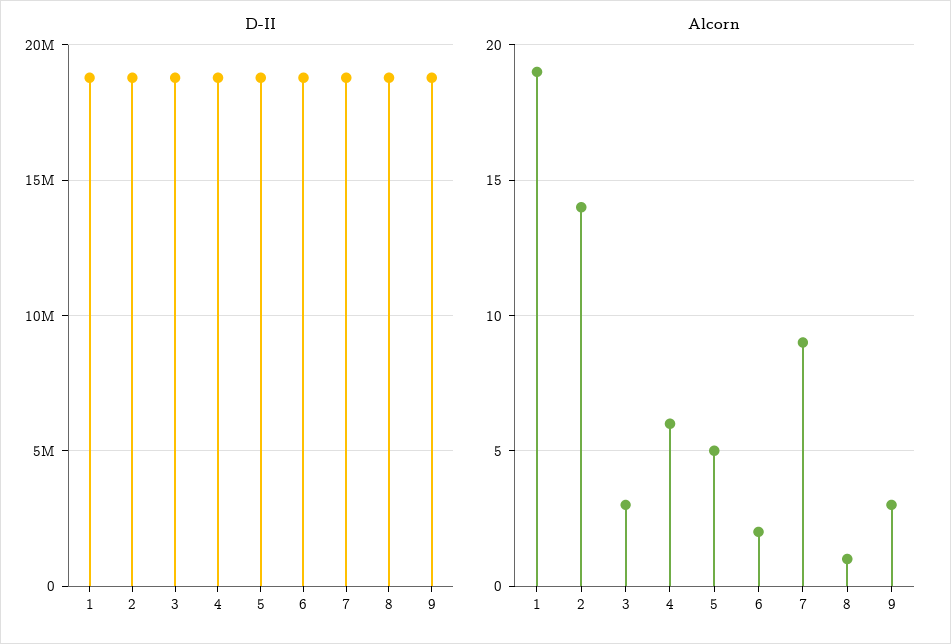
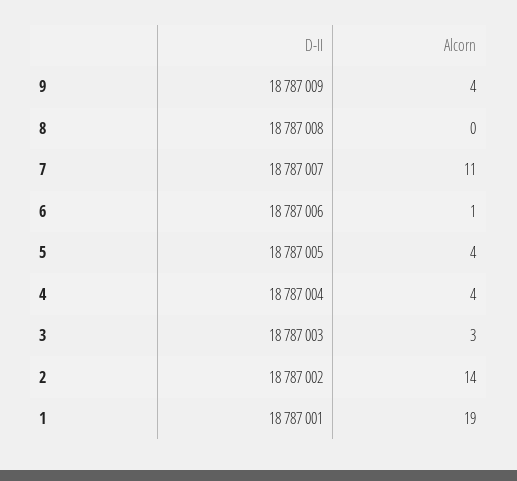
  {
    "D-II": {
      "1": 18787001,
      "2": 18787002,
      "3": 18787003,
      "4": 18787004,
      "5": 18787005,
      "6": 18787006,
      "7": 18787007,
      "8": 18787008,
      "9": 18787009
    },
    "Alcorn": {
      "1": 19,
      "2": 14,
      "3": 3,
-     "4": 6,
+     "4": 4,
-     "5": 5,
+     "5": 4,
-     "6": 2,
+     "6": 1,
-     "7": 9,
+     "7": 11,
-     "8": 1,
+     "8": 0,
-     "9": 3
+     "9": 4
    }
  }

